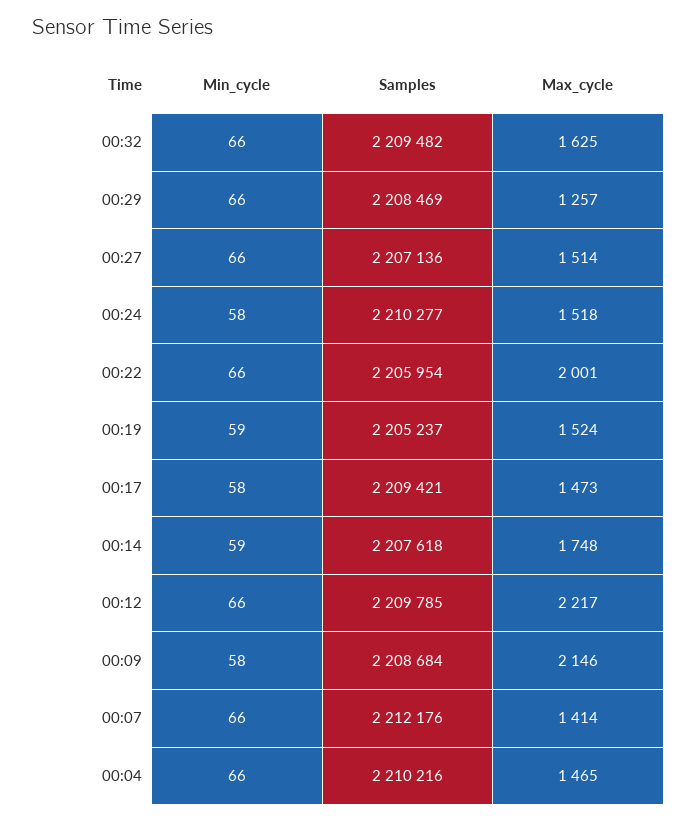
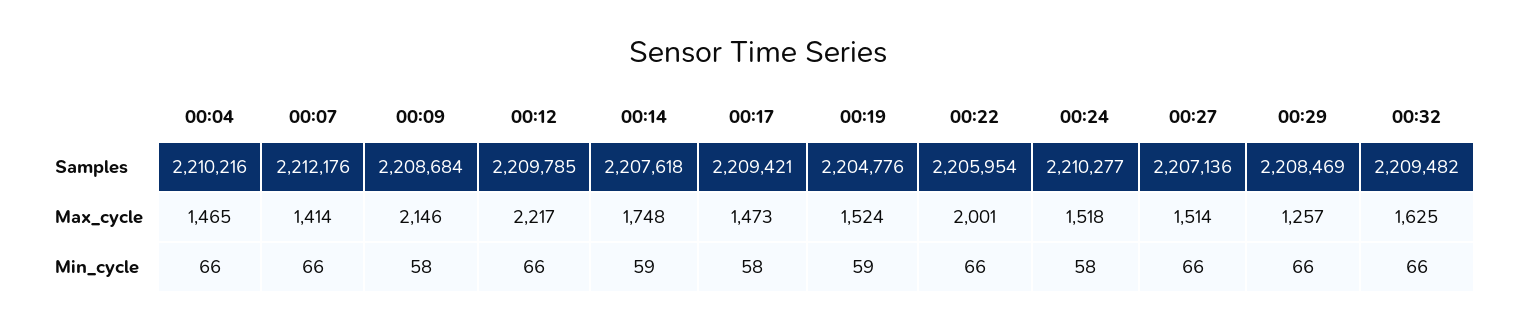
  {
    "Min_cycle": {
      "00:32": 66,
      "00:29": 66,
      "00:27": 66,
      "00:24": 58,
      "00:22": 66,
      "00:19": 59,
      "00:17": 58,
      "00:14": 59,
      "00:12": 66,
      "00:09": 58,
      "00:07": 66,
      "00:04": 66
    },
    "Samples": {
      "00:32": 2209482,
      "00:29": 2208469,
      "00:27": 2207136,
      "00:24": 2210277,
      "00:22": 2205954,
-     "00:19": 2205237,
+     "00:19": 2204776,
      "00:17": 2209421,
      "00:14": 2207618,
      "00:12": 2209785,
      "00:09": 2208684,
      "00:07": 2212176,
      "00:04": 2210216
    },
    "Max_cycle": {
      "00:32": 1625,
      "00:29": 1257,
      "00:27": 1514,
      "00:24": 1518,
      "00:22": 2001,
      "00:19": 1524,
      "00:17": 1473,
      "00:14": 1748,
      "00:12": 2217,
      "00:09": 2146,
      "00:07": 1414,
      "00:04": 1465
    }
  }

